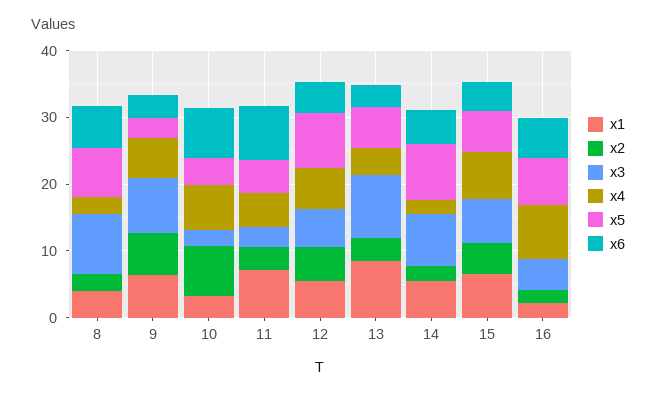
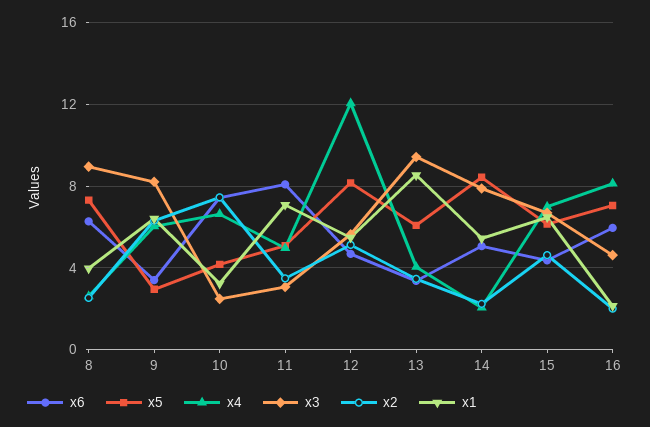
  {
    "x1": {
      "8": 4,
      "9": 6.5,
      "10": 3,
      "11": 7,
      "12": 5.5,
      "13": 8.5,
      "14": 5.5,
      "15": 6.5,
      "16": 2
    },
    "x2": {
      "8": 2.5,
      "9": 6.5,
      "10": 7.5,
      "11": 3.5,
      "12": 5,
      "13": 3.5,
      "14": 2,
      "15": 4.5,
      "16": 2
    },
    "x3": {
      "8": 9,
      "9": 8,
      "10": 2.5,
      "11": 3,
      "12": 5.5,
      "13": 9.5,
      "14": 8,
      "15": 6.5,
      "16": 4.5
    },
    "x4": {
      "8": 2.5,
      "9": 6,
      "10": 6.5,
      "11": 5,
-     "12": 6,
+     "12": 12,
      "13": 4,
      "14": 2,
      "15": 7,
      "16": 8
    },
    "x5": {
      "8": 7.5,
      "9": 3,
      "10": 4,
      "11": 5,
      "12": 8,
      "13": 6,
      "14": 8.5,
      "15": 6,
      "16": 7
    },
    "x6": {
      "8": 6.5,
      "9": 3.5,
      "10": 7.5,
      "11": 8,
      "12": 4.5,
      "13": 3.5,
      "14": 5,
      "15": 4.5,
      "16": 6
    }
  }

